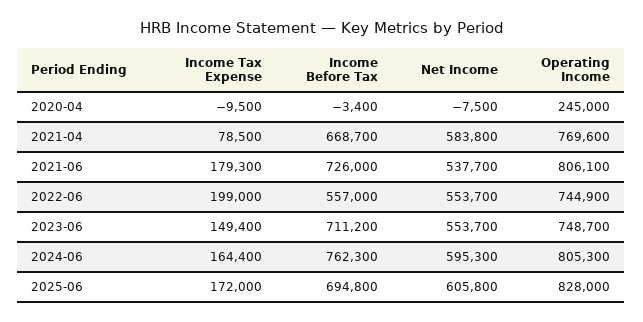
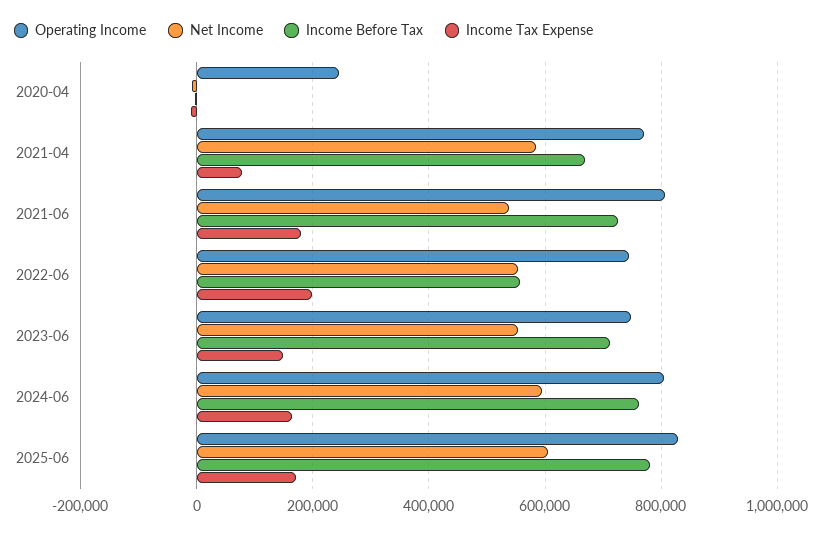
  {
    "Income Tax Expense": {
      "2020-04": -9500,
      "2021-04": 78500,
      "2021-06": 179300,
      "2022-06": 199000,
      "2023-06": 149400,
      "2024-06": 164400,
      "2025-06": 172000
    },
    "Income Before Tax": {
      "2020-04": -3400,
      "2021-04": 668700,
      "2021-06": 726000,
      "2022-06": 557000,
      "2023-06": 711200,
      "2024-06": 762300,
-     "2025-06": 694800
+     "2025-06": 780000
    },
    "Net Income": {
      "2020-04": -7500,
      "2021-04": 583800,
      "2021-06": 537700,
      "2022-06": 553700,
      "2023-06": 553700,
      "2024-06": 595300,
      "2025-06": 605800
    },
    "Operating Income": {
      "2020-04": 245000,
      "2021-04": 769600,
      "2021-06": 806100,
      "2022-06": 744900,
      "2023-06": 748700,
      "2024-06": 805300,
      "2025-06": 828000
    }
  }

